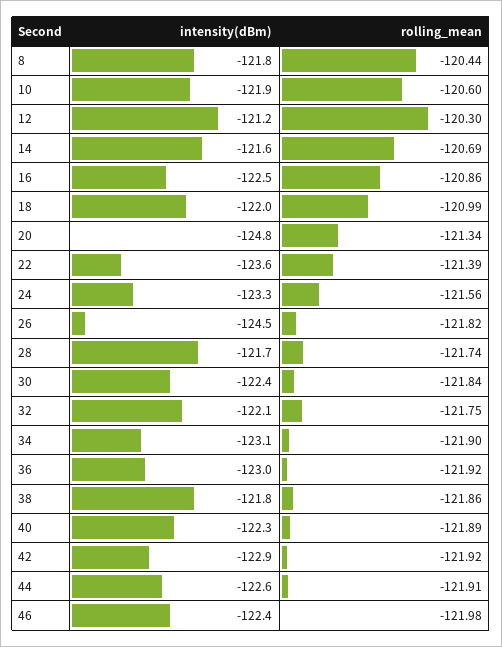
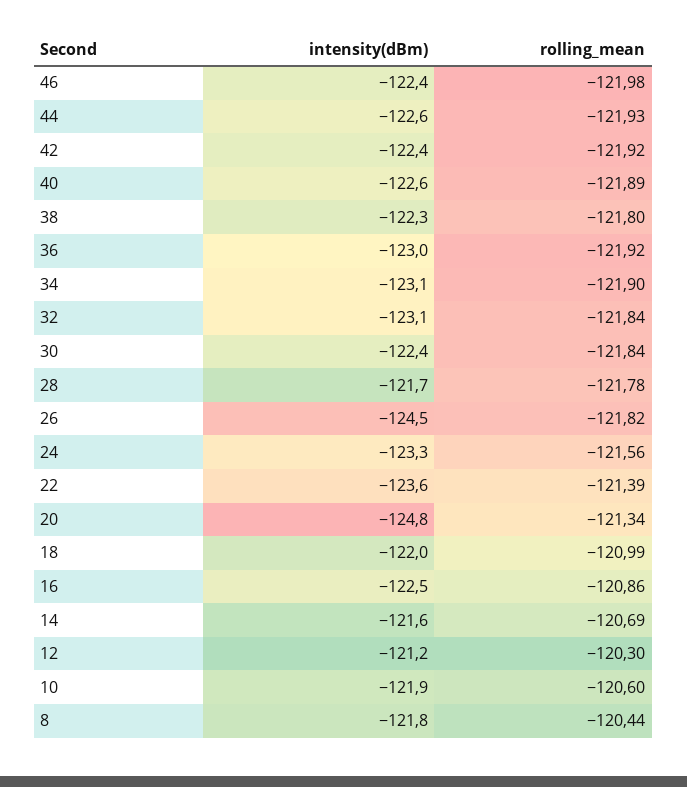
  {
    "intensity(dBm)": {
      "8": -121.8,
      "10": -121.9,
      "12": -121.2,
      "14": -121.6,
      "16": -122.5,
      "18": -122,
      "20": -124.8,
      "22": -123.6,
      "24": -123.3,
      "26": -124.5,
      "28": -121.7,
      "30": -122.4,
-     "32": -122.1,
+     "32": -123.1,
      "34": -123.1,
      "36": -123,
-     "38": -121.8,
+     "38": -122.3,
-     "40": -122.3,
+     "40": -122.6,
-     "42": -122.9,
+     "42": -122.4,
      "44": -122.6,
      "46": -122.4
    },
    "rolling_mean": {
      "8": -120.44,
      "10": -120.6,
      "12": -120.3,
      "14": -120.69,
      "16": -120.86,
      "18": -120.99,
      "20": -121.34,
      "22": -121.39,
      "24": -121.56,
      "26": -121.82,
-     "28": -121.74,
+     "28": -121.78,
      "30": -121.84,
-     "32": -121.75,
+     "32": -121.84,
      "34": -121.9,
      "36": -121.92,
-     "38": -121.86,
+     "38": -121.8,
      "40": -121.89,
      "42": -121.92,
-     "44": -121.91,
+     "44": -121.93,
      "46": -121.98
    }
  }

